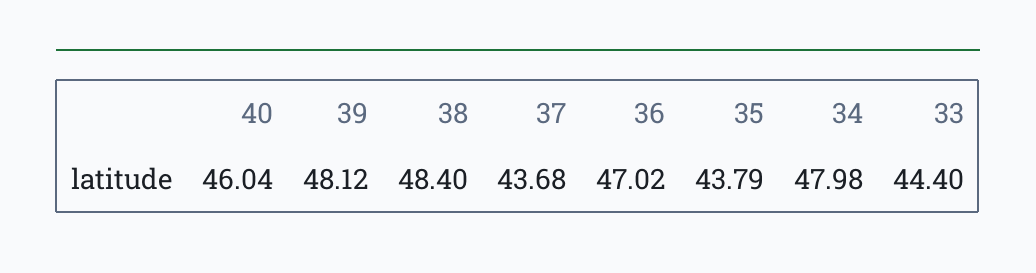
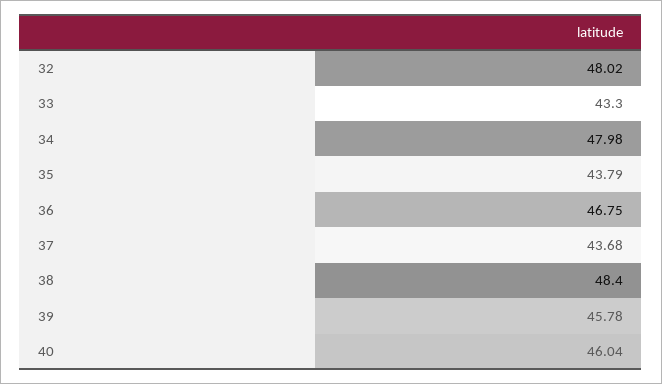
  {
    "40": 46.04,
-   "39": 48.12,
+   "39": 45.78,
    "38": 48.4,
    "37": 43.68,
-   "36": 47.02,
+   "36": 46.75,
    "35": 43.79,
    "34": 47.98,
-   "33": 44.4
+   "33": 43.3,
+   "32": 48.02
  }

